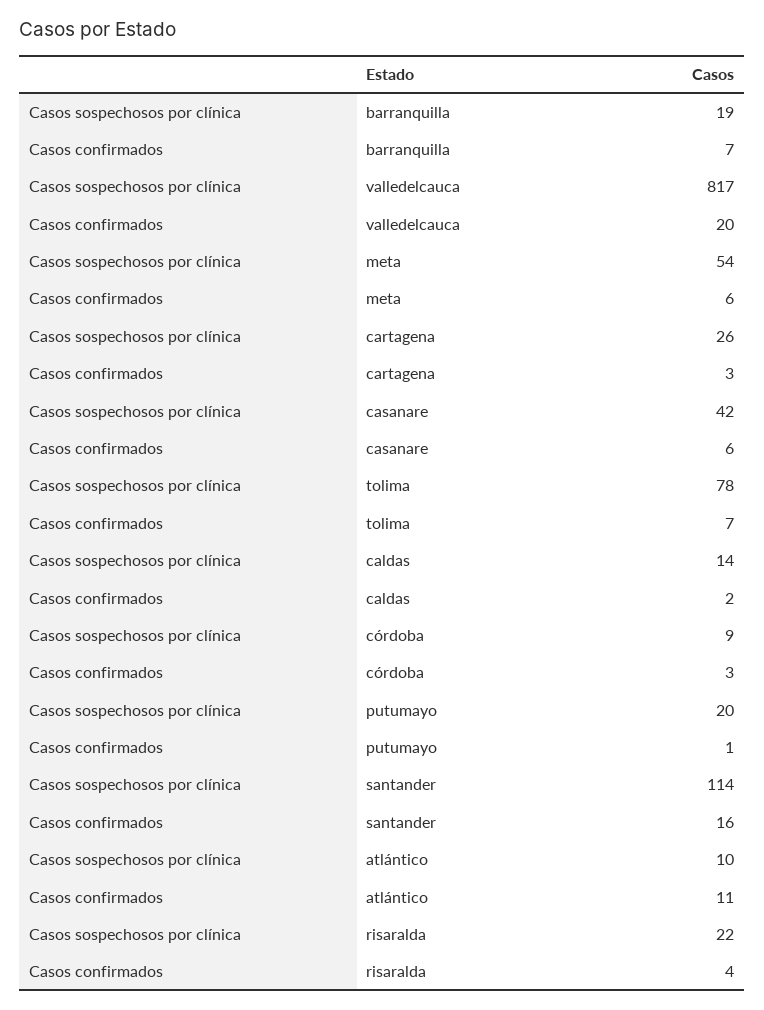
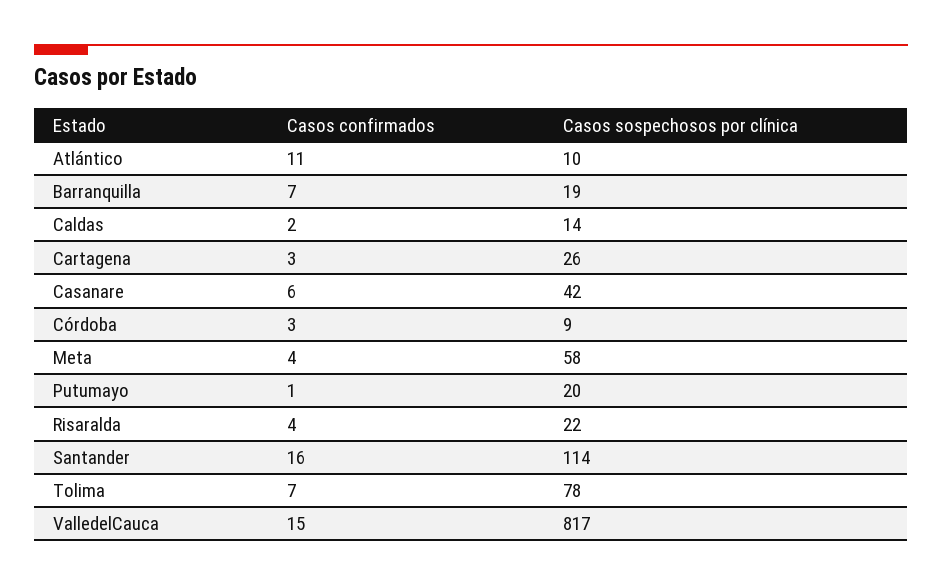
  {
    "Casos sospechosos por clínica": {
      "barranquilla": 19,
      "valledelcauca": 817,
-     "meta": 54,
+     "meta": 58,
      "cartagena": 26,
      "casanare": 42,
      "tolima": 78,
      "caldas": 14,
      "córdoba": 9,
      "putumayo": 20,
      "santander": 114,
      "atlántico": 10,
      "risaralda": 22
    },
    "Casos confirmados": {
      "barranquilla": 7,
-     "valledelcauca": 20,
+     "valledelcauca": 15,
-     "meta": 6,
+     "meta": 4,
      "cartagena": 3,
      "casanare": 6,
      "tolima": 7,
      "caldas": 2,
      "córdoba": 3,
      "putumayo": 1,
      "santander": 16,
      "atlántico": 11,
      "risaralda": 4
    }
  }

